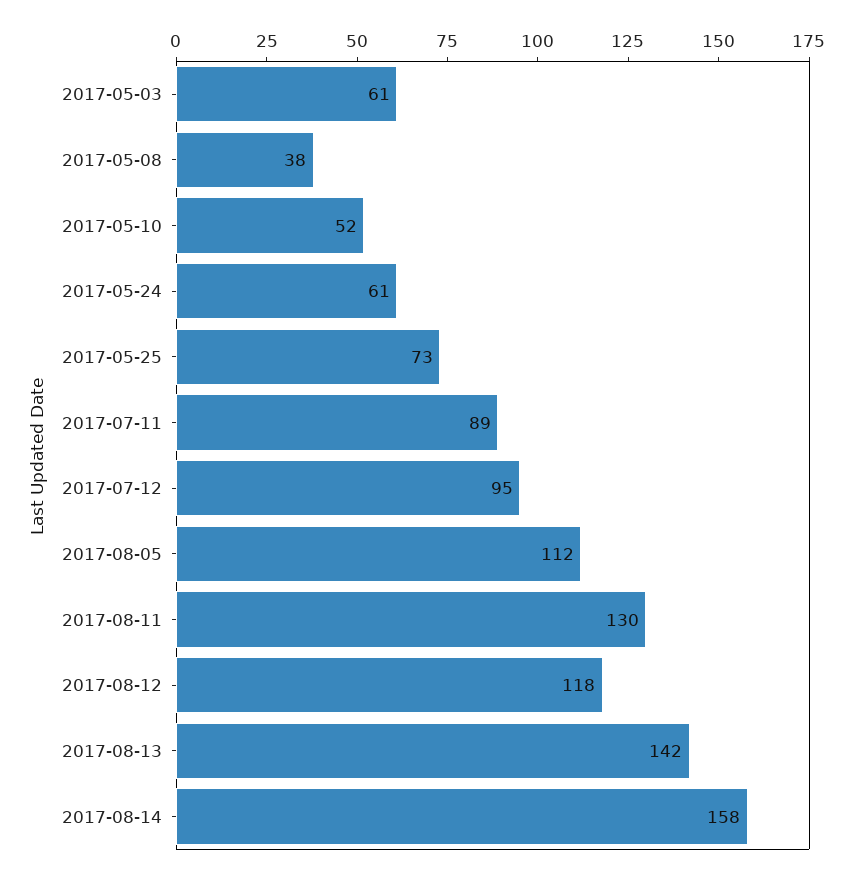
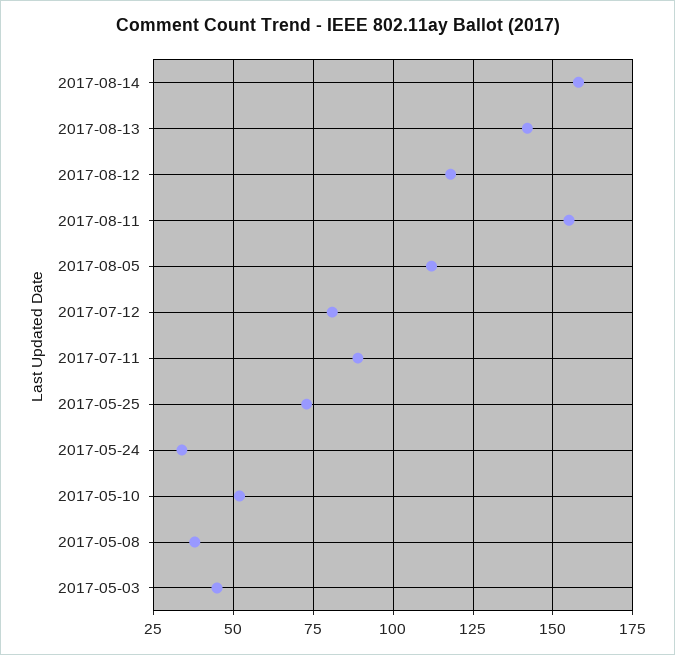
  {
-   "2017-05-03": 61,
+   "2017-05-03": 45,
    "2017-05-08": 38,
    "2017-05-10": 52,
-   "2017-05-24": 61,
+   "2017-05-24": 35,
    "2017-05-25": 73,
    "2017-07-11": 89,
-   "2017-07-12": 95,
+   "2017-07-12": 80,
    "2017-08-05": 112,
-   "2017-08-11": 130,
+   "2017-08-11": 155,
    "2017-08-12": 118,
    "2017-08-13": 142,
    "2017-08-14": 158
  }

